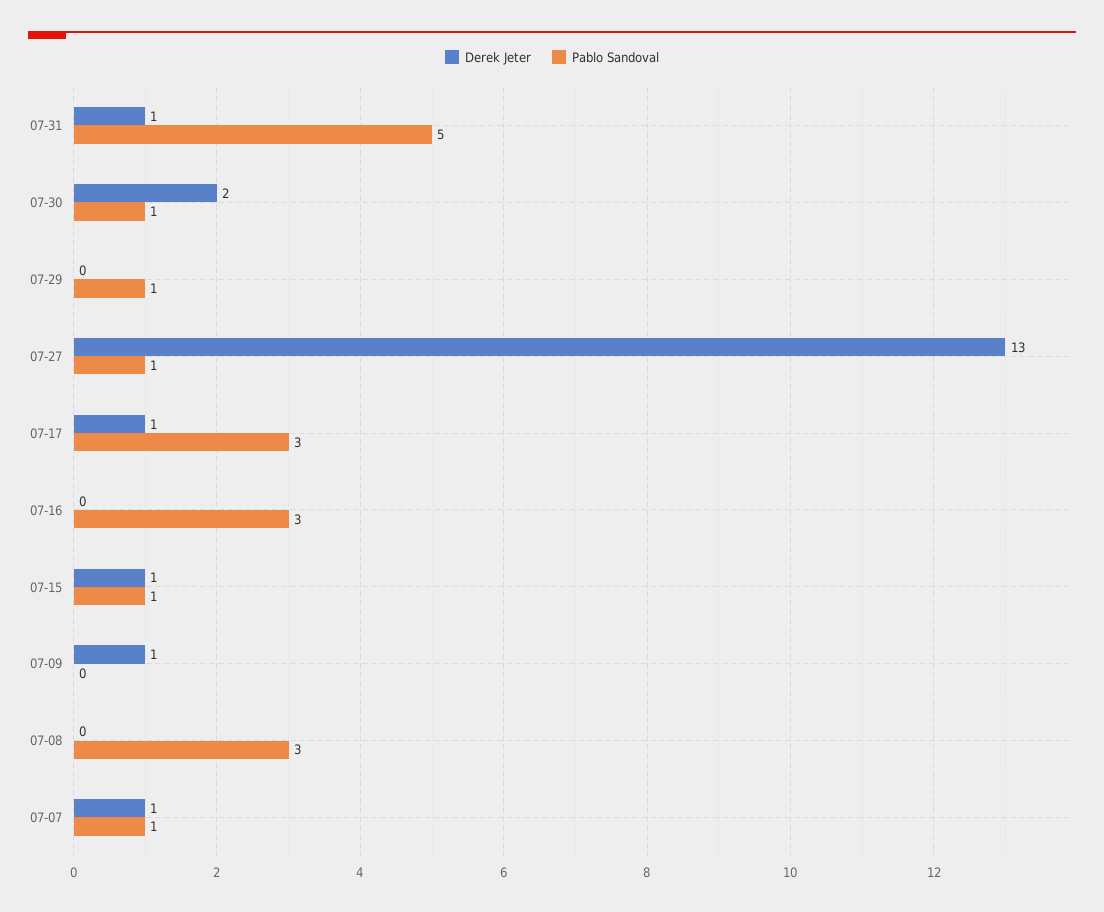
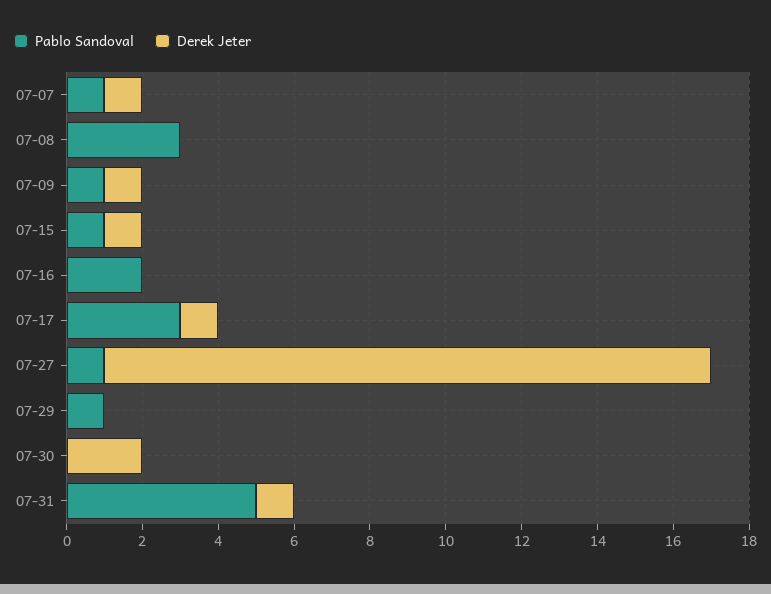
  {
    "Derek Jeter": {
      "07-31": 1,
      "07-30": 2,
      "07-29": 0,
-     "07-27": 13,
+     "07-27": 16,
      "07-17": 1,
      "07-16": 0,
      "07-15": 1,
      "07-09": 1,
      "07-08": 0,
      "07-07": 1
    },
    "Pablo Sandoval": {
      "07-31": 5,
-     "07-30": 1,
+     "07-30": 0,
      "07-29": 1,
      "07-27": 1,
      "07-17": 3,
-     "07-16": 3,
+     "07-16": 2,
      "07-15": 1,
-     "07-09": 0,
+     "07-09": 1,
      "07-08": 3,
      "07-07": 1
    }
  }

